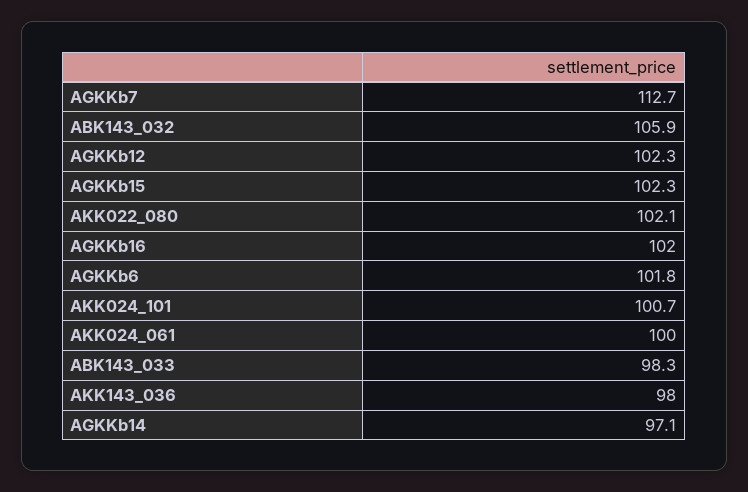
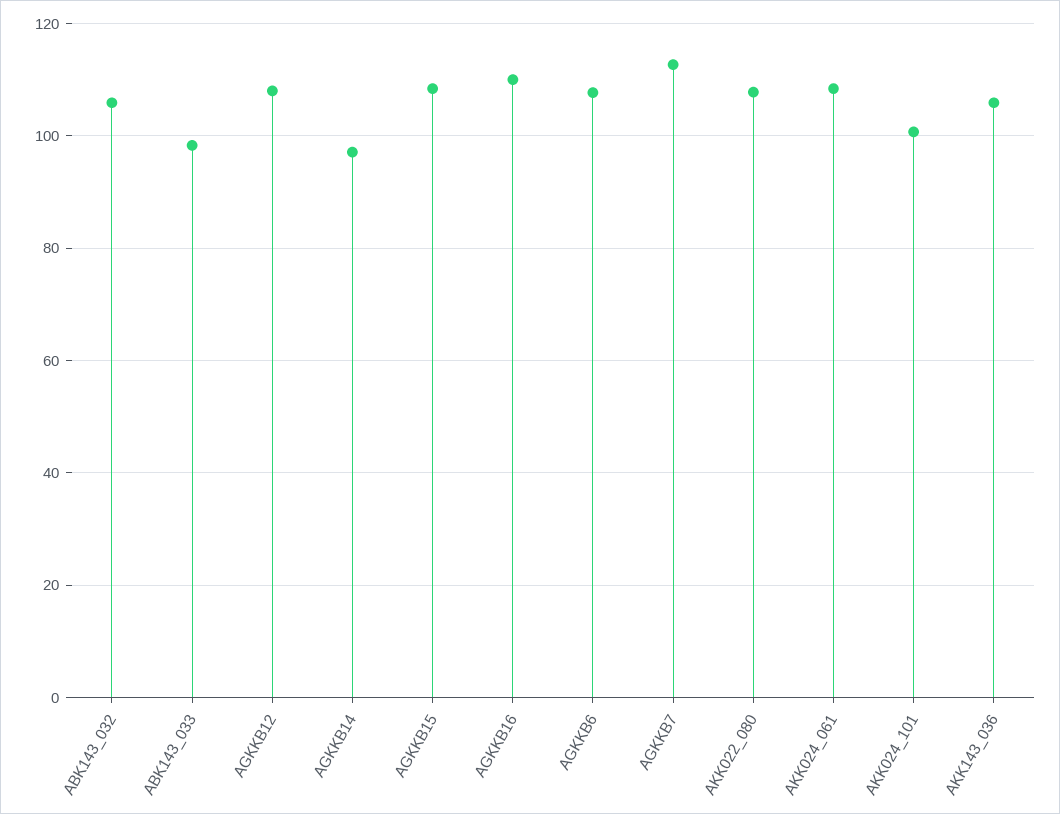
  {
    "AGKKb7": 112.7,
    "ABK143_032": 105.9,
-   "AGKKb12": 102.3,
+   "AGKKb12": 108,
-   "AGKKb15": 102.3,
+   "AGKKb15": 108,
-   "AKK022_080": 102.1,
+   "AKK022_080": 108,
-   "AGKKb16": 102,
+   "AGKKb16": 110,
-   "AGKKb6": 101.8,
+   "AGKKb6": 108,
    "AKK024_101": 100.7,
-   "AKK024_061": 100,
+   "AKK024_061": 108,
    "ABK143_033": 98.3,
-   "AKK143_036": 98,
+   "AKK143_036": 106,
    "AGKKb14": 97.1
  }

